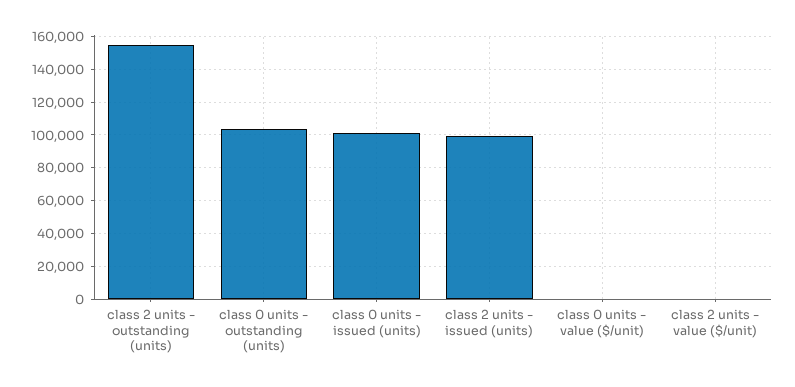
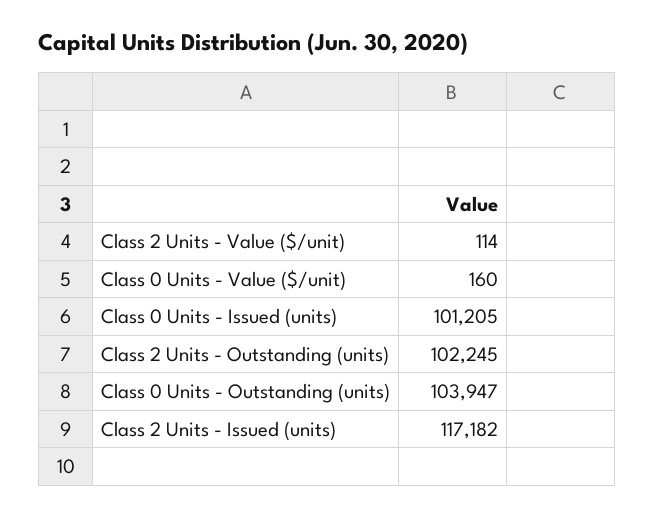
  {
-   "class 2 units - outstanding (units)": 155000,
+   "class 2 units - outstanding (units)": 102245,
    "class 0 units - outstanding (units)": 103947,
    "class 0 units - issued (units)": 101205,
-   "class 2 units - issued (units)": 100000,
+   "class 2 units - issued (units)": 117182,
    "class 0 units - value ($/unit)": 160,
    "class 2 units - value ($/unit)": 114
  }

